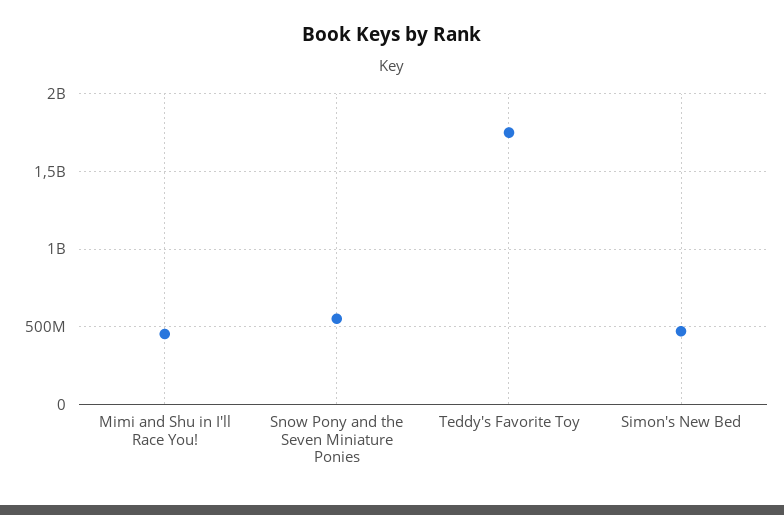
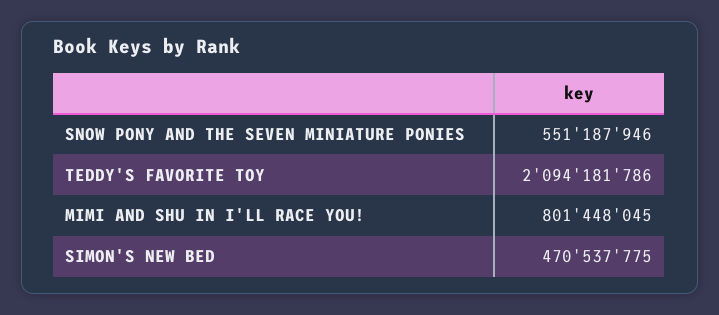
  {
-   "Mimi and Shu in I'll Race You!": 450000000,
+   "Mimi and Shu in I'll Race You!": 801448045,
    "Snow Pony and the Seven Miniature Ponies": 551187946,
-   "Teddy's Favorite Toy": 1750000000,
+   "Teddy's Favorite Toy": 2094181786,
    "Simon's New Bed": 470537775
  }

